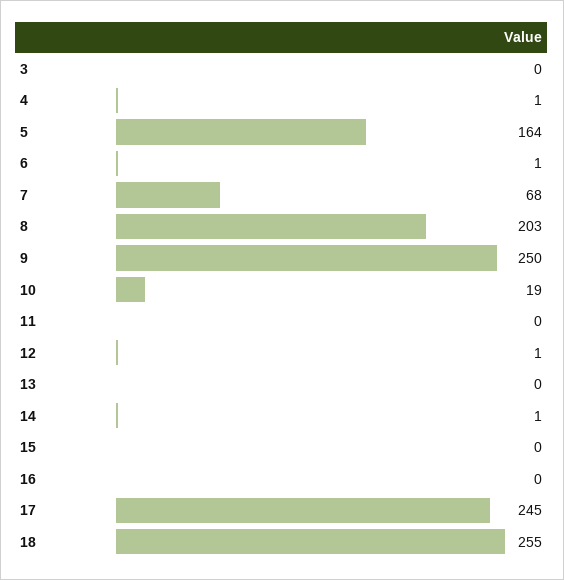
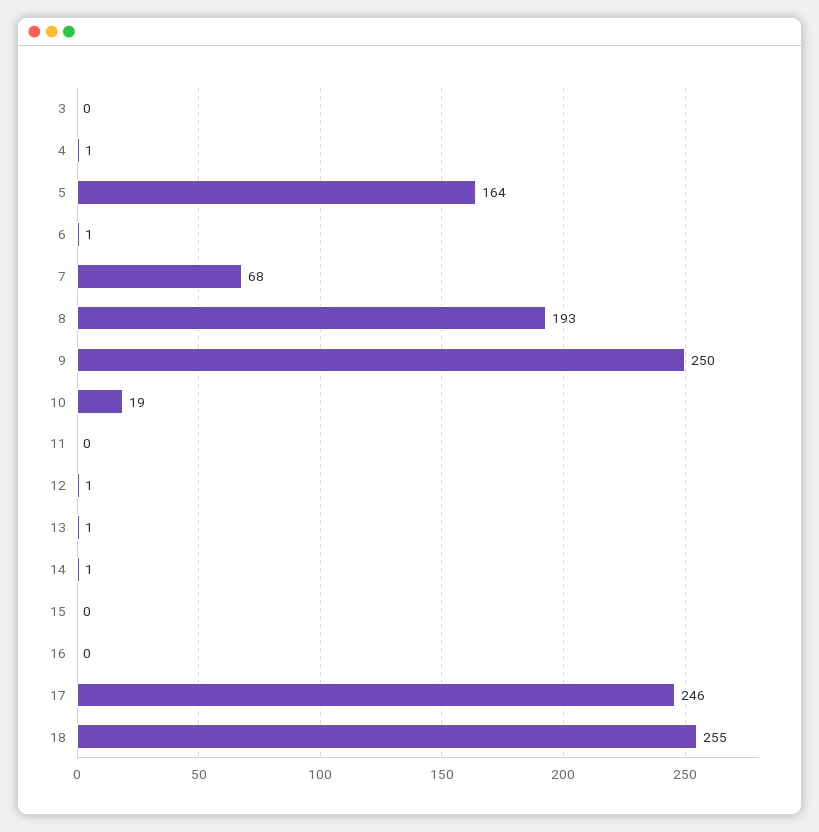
  {
    "3": 0,
    "4": 1,
    "5": 164,
    "6": 1,
    "7": 68,
-   "8": 203,
+   "8": 193,
    "9": 250,
    "10": 19,
    "11": 0,
    "12": 1,
-   "13": 0,
+   "13": 1,
    "14": 1,
    "15": 0,
    "16": 0,
-   "17": 245,
+   "17": 246,
    "18": 255
  }

